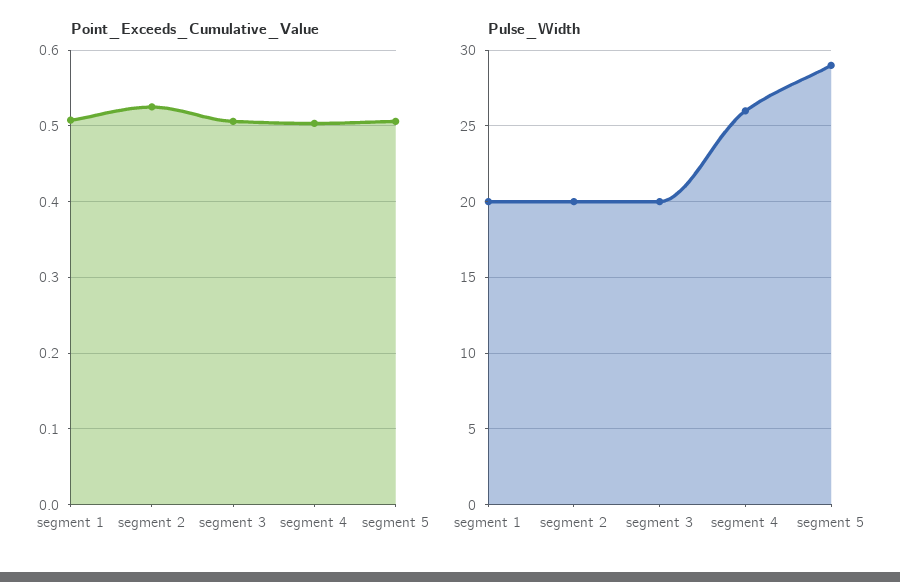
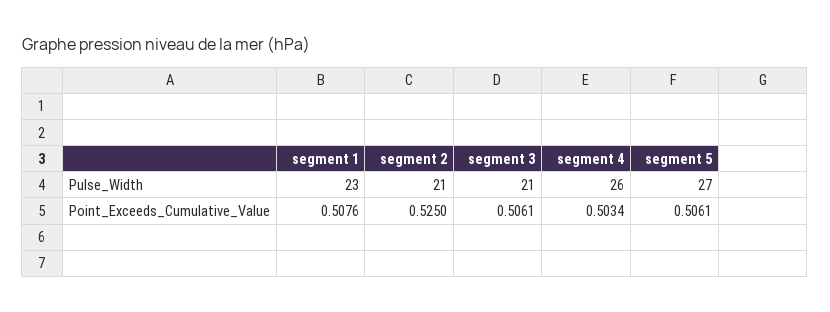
  {
    "Point_Exceeds_Cumulative_Value": {
      "segment 1": 0.5076,
      "segment 2": 0.525,
      "segment 3": 0.5061,
      "segment 4": 0.5034,
      "segment 5": 0.5061
    },
    "Pulse_Width": {
-     "segment 1": 20,
+     "segment 1": 23,
-     "segment 2": 20,
+     "segment 2": 21,
-     "segment 3": 20,
+     "segment 3": 21,
      "segment 4": 26,
-     "segment 5": 29
+     "segment 5": 27
    }
  }

